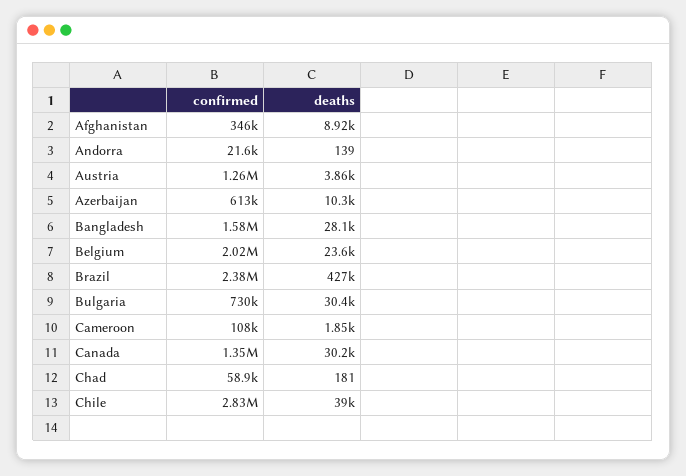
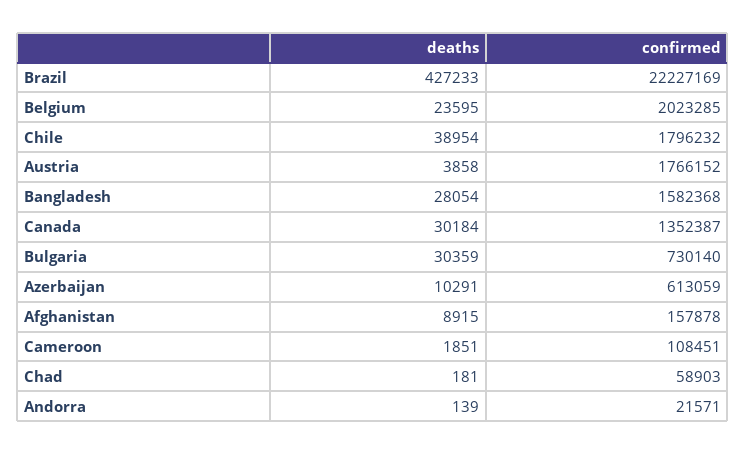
  {
    "confirmed": {
-     "Afghanistan": 346000,
+     "Afghanistan": 157878,
      "Andorra": 21571,
-     "Austria": 1260000,
+     "Austria": 1766152,
      "Azerbaijan": 613059,
      "Bangladesh": 1582368,
      "Belgium": 2023285,
-     "Brazil": 2380000,
+     "Brazil": 22227169,
      "Bulgaria": 730140,
      "Cameroon": 108451,
      "Canada": 1352387,
      "Chad": 58903,
-     "Chile": 2830000
+     "Chile": 1796232
    },
    "deaths": {
      "Afghanistan": 8915,
      "Andorra": 139,
      "Austria": 3858,
      "Azerbaijan": 10291,
      "Bangladesh": 28054,
      "Belgium": 23595,
      "Brazil": 427233,
      "Bulgaria": 30359,
      "Cameroon": 1851,
      "Canada": 30184,
      "Chad": 181,
      "Chile": 38954
    }
  }

